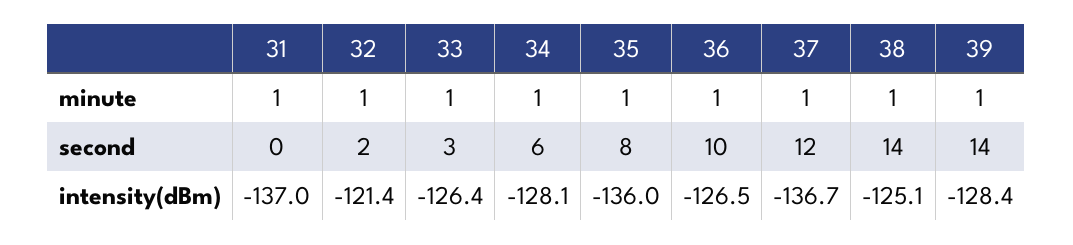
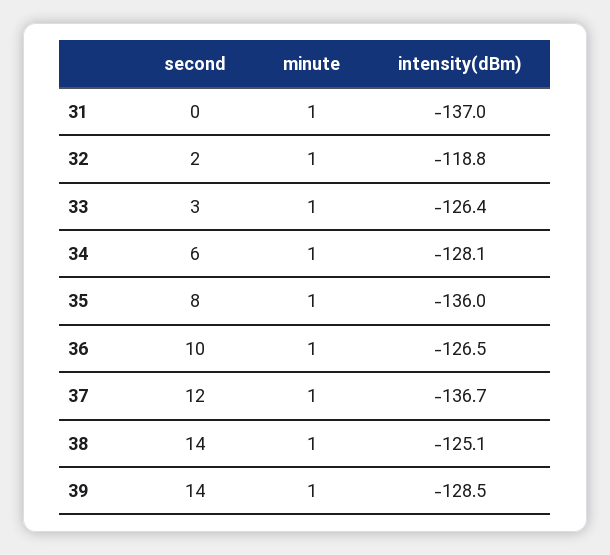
  {
    "31": {
      "minute": 1,
      "second": 0,
      "intensity(dBm)": -137
    },
    "32": {
      "minute": 1,
      "second": 2,
-     "intensity(dBm)": -121.4
+     "intensity(dBm)": -118.8
    },
    "33": {
      "minute": 1,
      "second": 3,
      "intensity(dBm)": -126.4
    },
    "34": {
      "minute": 1,
      "second": 6,
      "intensity(dBm)": -128.1
    },
    "35": {
      "minute": 1,
      "second": 8,
      "intensity(dBm)": -136
    },
    "36": {
      "minute": 1,
      "second": 10,
      "intensity(dBm)": -126.5
    },
    "37": {
      "minute": 1,
      "second": 12,
      "intensity(dBm)": -136.7
    },
    "38": {
      "minute": 1,
      "second": 14,
      "intensity(dBm)": -125.1
    },
    "39": {
      "minute": 1,
      "second": 14,
-     "intensity(dBm)": -128.4
+     "intensity(dBm)": -128.5
    }
  }

